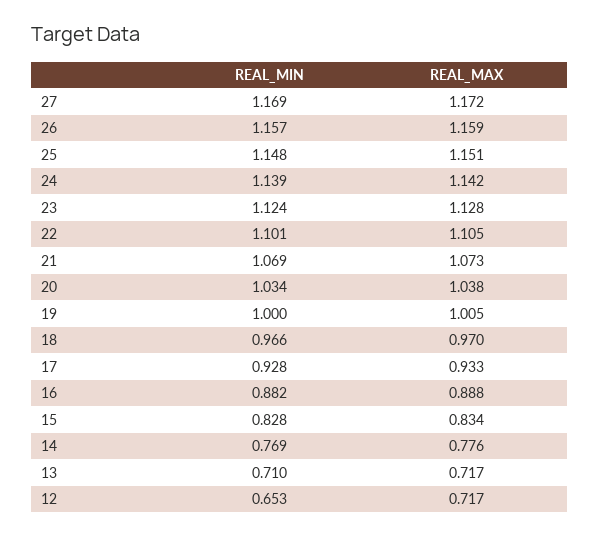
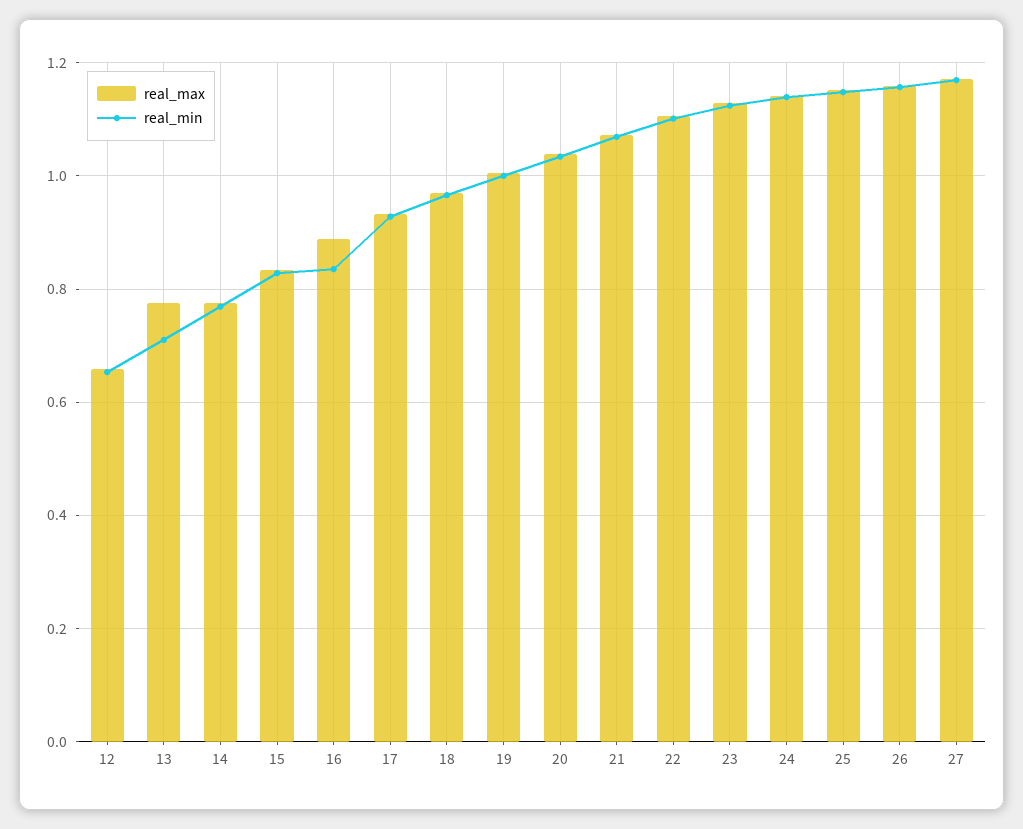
  {
    "REAL_MIN": {
      "27": 1.169,
      "26": 1.157,
      "25": 1.148,
      "24": 1.139,
      "23": 1.124,
      "22": 1.101,
      "21": 1.069,
      "20": 1.034,
      "19": 1,
      "18": 0.966,
      "17": 0.928,
-     "16": 0.882,
+     "16": 0.84,
      "15": 0.828,
      "14": 0.769,
      "13": 0.71,
      "12": 0.653
    },
    "REAL_MAX": {
      "27": 1.172,
      "26": 1.159,
      "25": 1.151,
      "24": 1.142,
      "23": 1.128,
      "22": 1.105,
      "21": 1.073,
      "20": 1.038,
      "19": 1.005,
      "18": 0.97,
      "17": 0.933,
      "16": 0.888,
      "15": 0.834,
      "14": 0.776,
-     "13": 0.717,
+     "13": 0.78,
-     "12": 0.717
+     "12": 0.66
    }
  }

